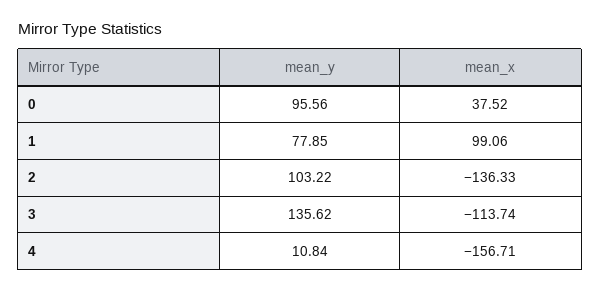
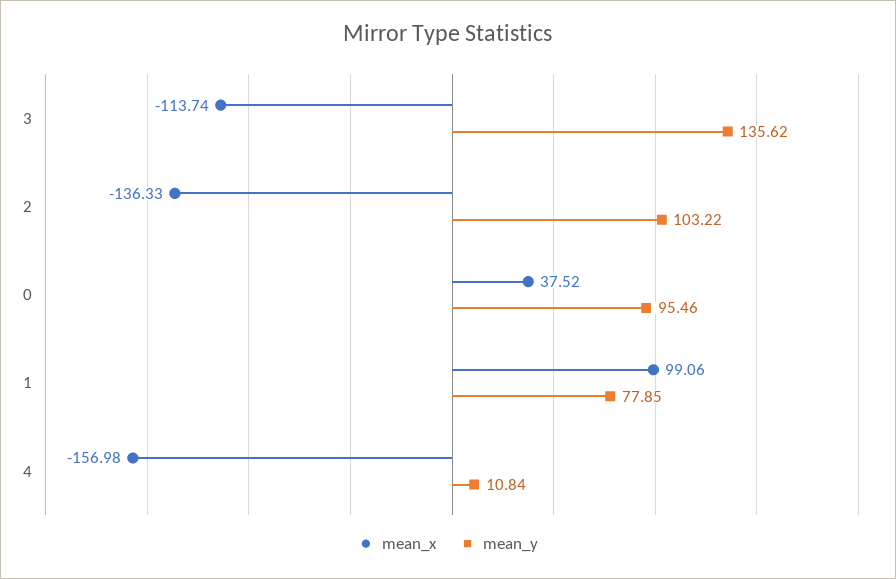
  {
    "mean_y": {
-     "0": 95.56,
+     "0": 95.46,
      "1": 77.85,
      "2": 103.22,
      "3": 135.62,
      "4": 10.84
    },
    "mean_x": {
      "0": 37.52,
      "1": 99.06,
      "2": -136.33,
      "3": -113.74,
-     "4": -156.71
+     "4": -156.98
    }
  }

